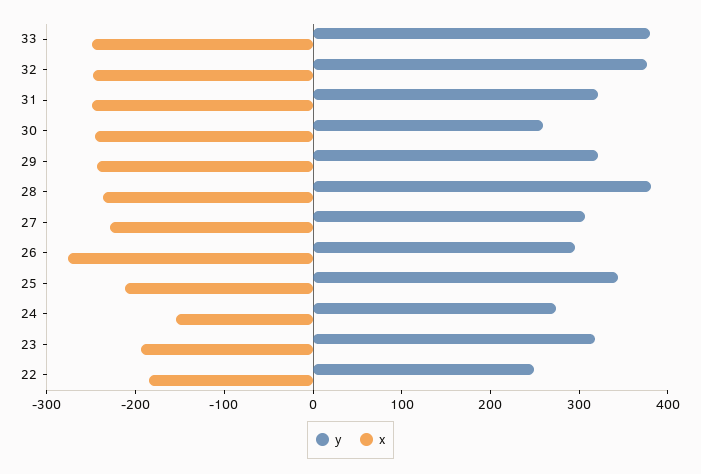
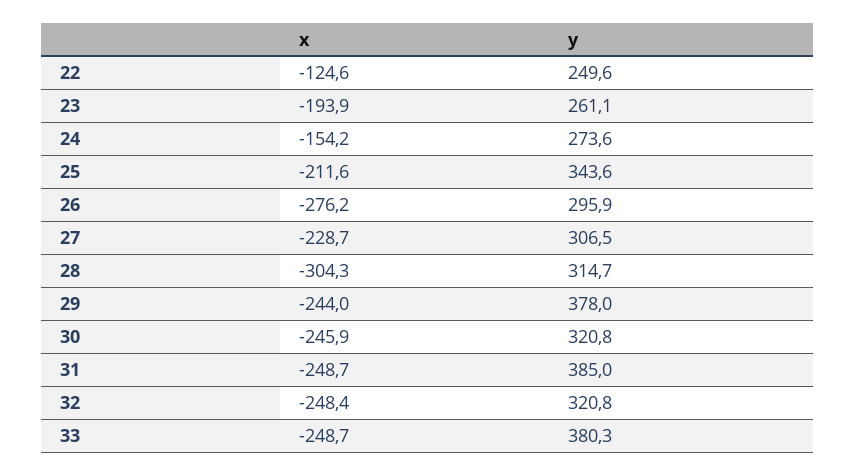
  {
    "y": {
      "33": 380.3,
-     "32": 380,
+     "32": 320.8,
-     "31": 320,
+     "31": 385,
-     "30": 260,
+     "30": 320.8,
-     "29": 320,
+     "29": 378,
-     "28": 380,
+     "28": 314.7,
      "27": 306.5,
      "26": 295.9,
      "25": 343.6,
      "24": 273.6,
-     "23": 320,
+     "23": 261.1,
      "22": 249.6
    },
    "x": {
      "33": -248.7,
      "32": -248.4,
      "31": -248.7,
      "30": -245.9,
      "29": -244,
-     "28": -240,
+     "28": -304.3,
      "27": -228.7,
      "26": -276.2,
      "25": -211.6,
      "24": -154.2,
      "23": -193.9,
-     "22": -180
+     "22": -124.6
    }
  }

